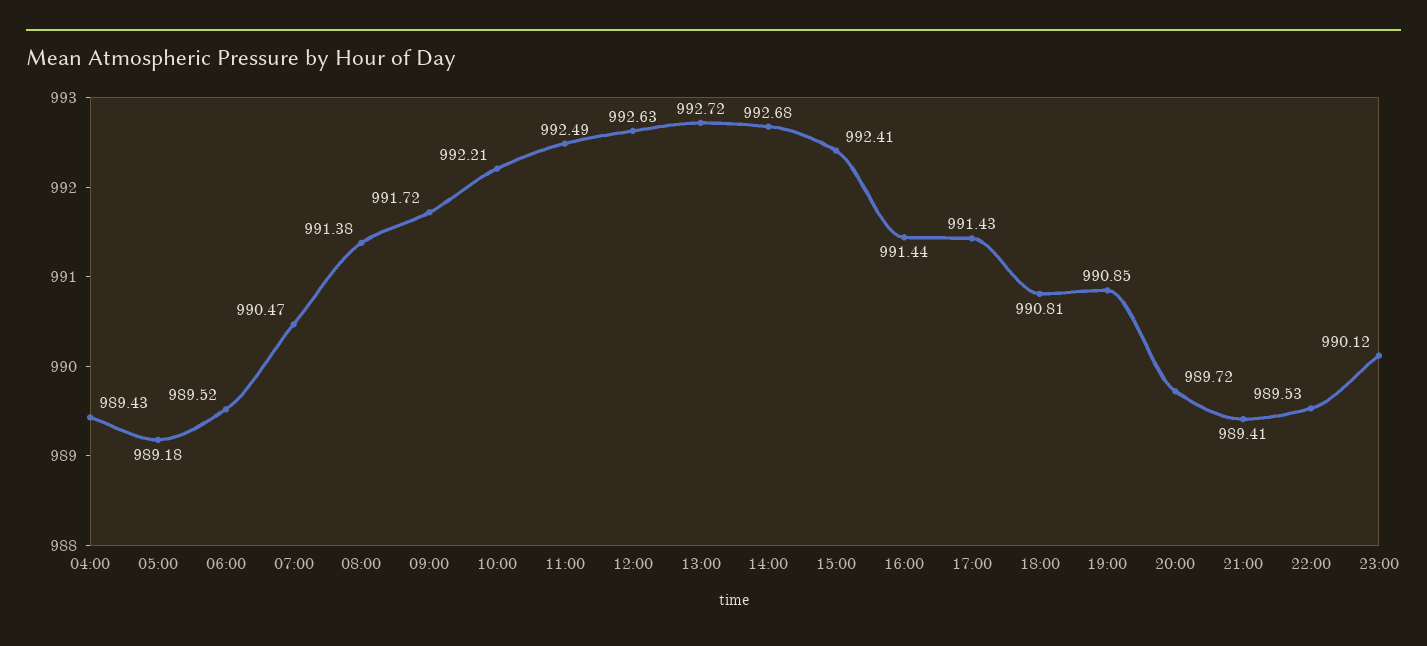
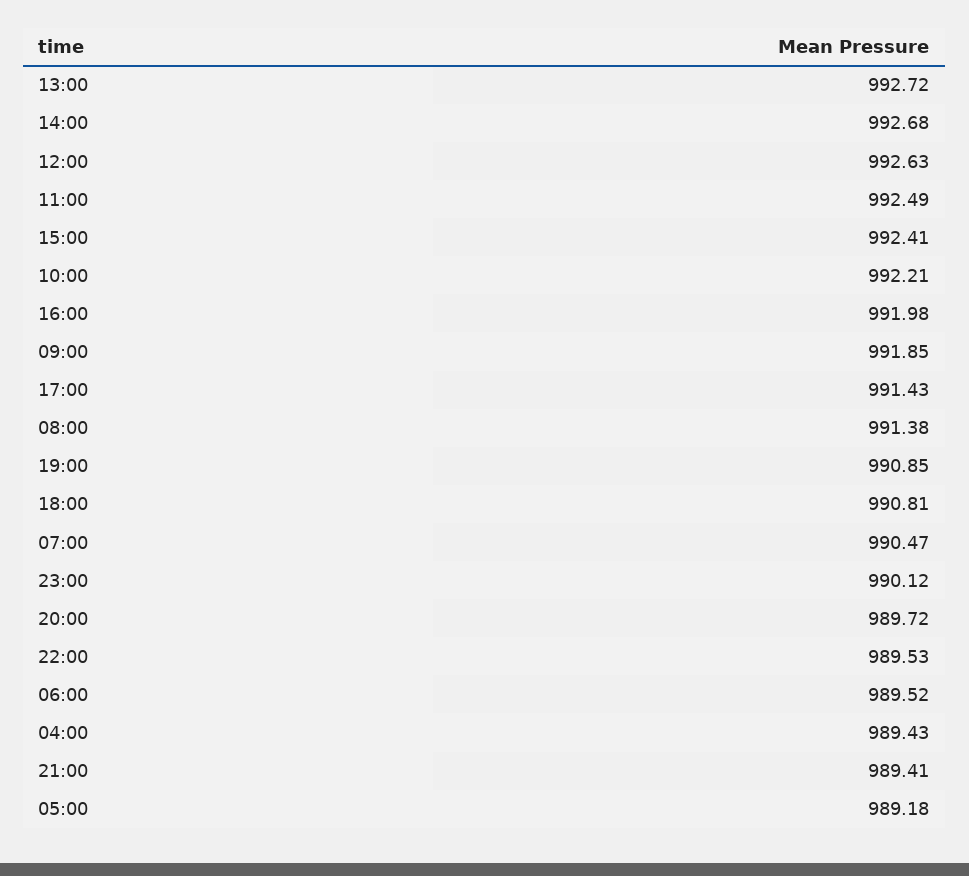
  {
    "04:00": 989.43,
    "05:00": 989.18,
    "06:00": 989.52,
    "07:00": 990.47,
    "08:00": 991.38,
-   "09:00": 991.72,
+   "09:00": 991.85,
    "10:00": 992.21,
    "11:00": 992.49,
    "12:00": 992.63,
    "13:00": 992.72,
    "14:00": 992.68,
    "15:00": 992.41,
-   "16:00": 991.44,
+   "16:00": 991.98,
    "17:00": 991.43,
    "18:00": 990.81,
    "19:00": 990.85,
    "20:00": 989.72,
    "21:00": 989.41,
    "22:00": 989.53,
    "23:00": 990.12
  }

